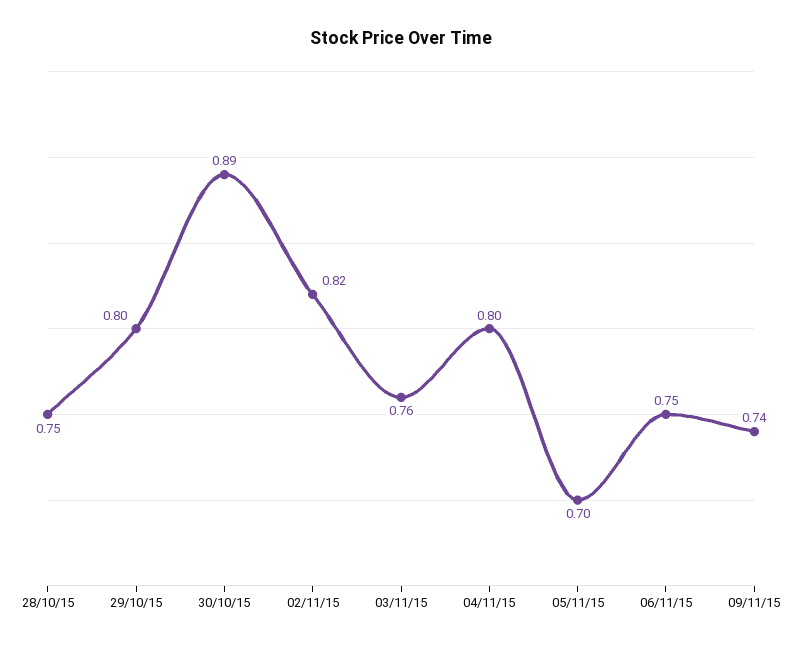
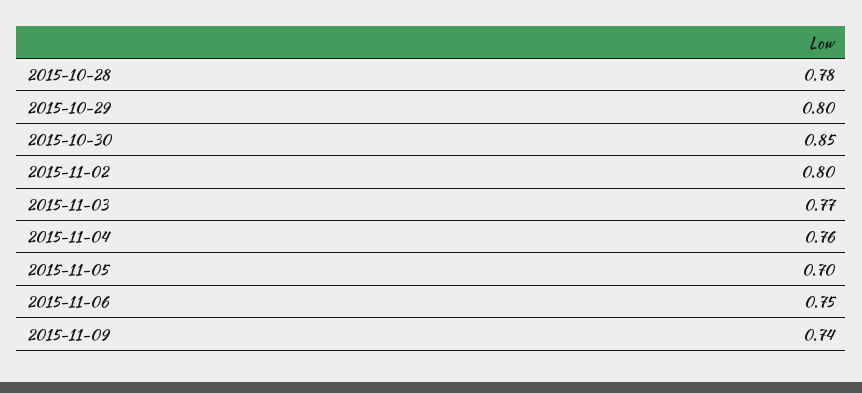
  {
-   "28/10/15": 0.75,
+   "28/10/15": 0.78,
    "29/10/15": 0.8,
-   "30/10/15": 0.89,
+   "30/10/15": 0.85,
-   "02/11/15": 0.82,
+   "02/11/15": 0.8,
-   "03/11/15": 0.76,
+   "03/11/15": 0.77,
-   "04/11/15": 0.8,
+   "04/11/15": 0.76,
    "05/11/15": 0.7,
    "06/11/15": 0.75,
    "09/11/15": 0.74
  }

